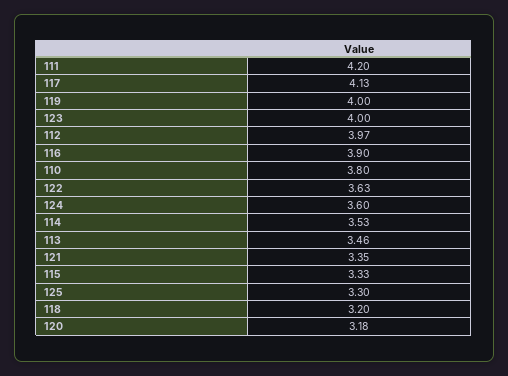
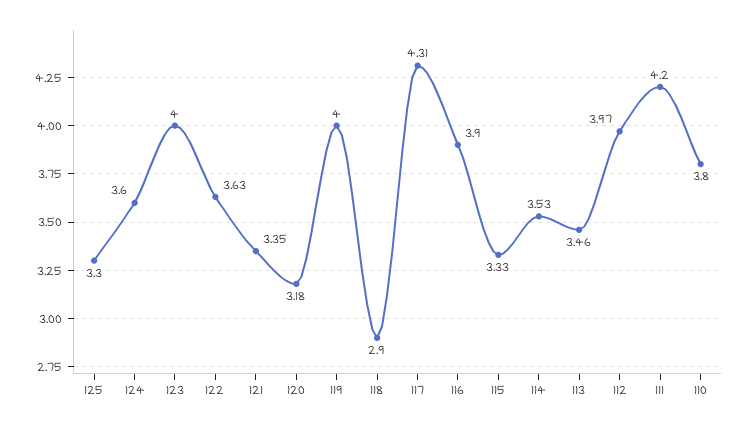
  {
    "111": 4.2,
-   "117": 4.13,
+   "117": 4.31,
    "119": 4,
    "123": 4,
    "112": 3.97,
    "116": 3.9,
    "110": 3.8,
    "122": 3.63,
    "124": 3.6,
    "114": 3.53,
    "113": 3.46,
    "121": 3.35,
    "115": 3.33,
    "125": 3.3,
-   "118": 3.2,
+   "118": 2.9,
    "120": 3.18
  }

